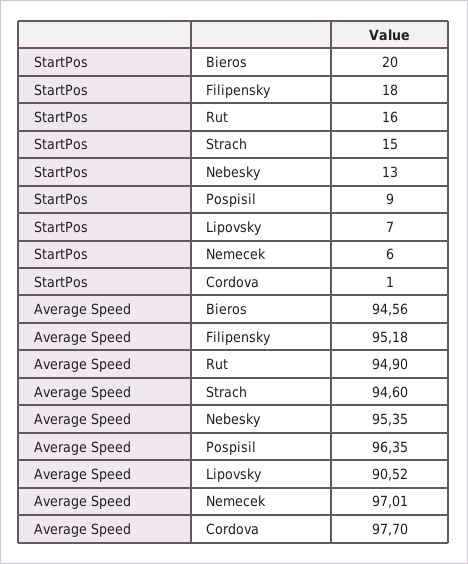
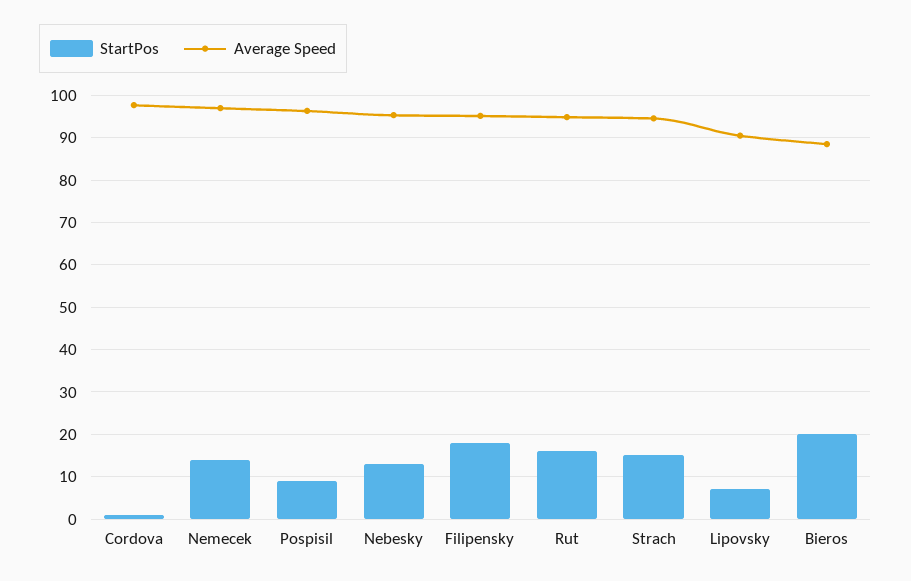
  {
    "StartPos": {
      "Bieros": 20,
      "Filipensky": 18,
      "Rut": 16,
      "Strach": 15,
      "Nebesky": 13,
      "Pospisil": 9,
      "Lipovsky": 7,
-     "Nemecek": 6,
+     "Nemecek": 14,
      "Cordova": 1
    },
    "Average Speed": {
-     "Bieros": 94.56,
+     "Bieros": 88,
      "Filipensky": 95.18,
      "Rut": 94.9,
      "Strach": 94.6,
      "Nebesky": 95.35,
      "Pospisil": 96.35,
      "Lipovsky": 90.52,
      "Nemecek": 97.01,
      "Cordova": 97.7
    }
  }

